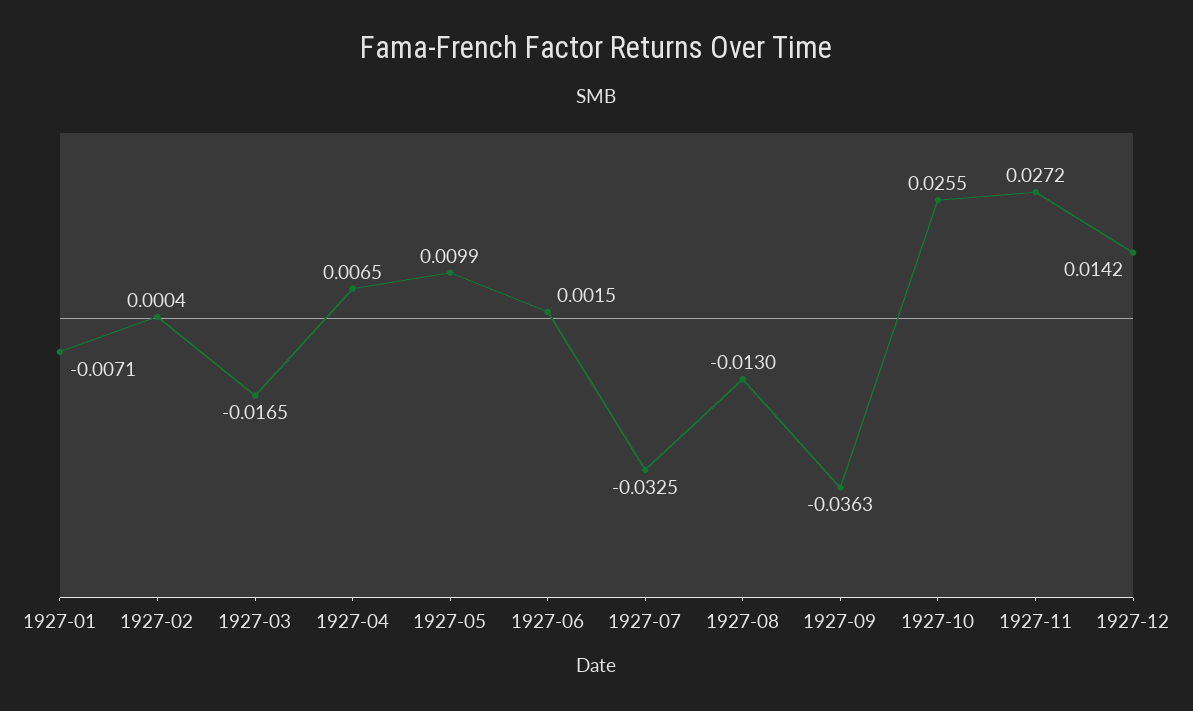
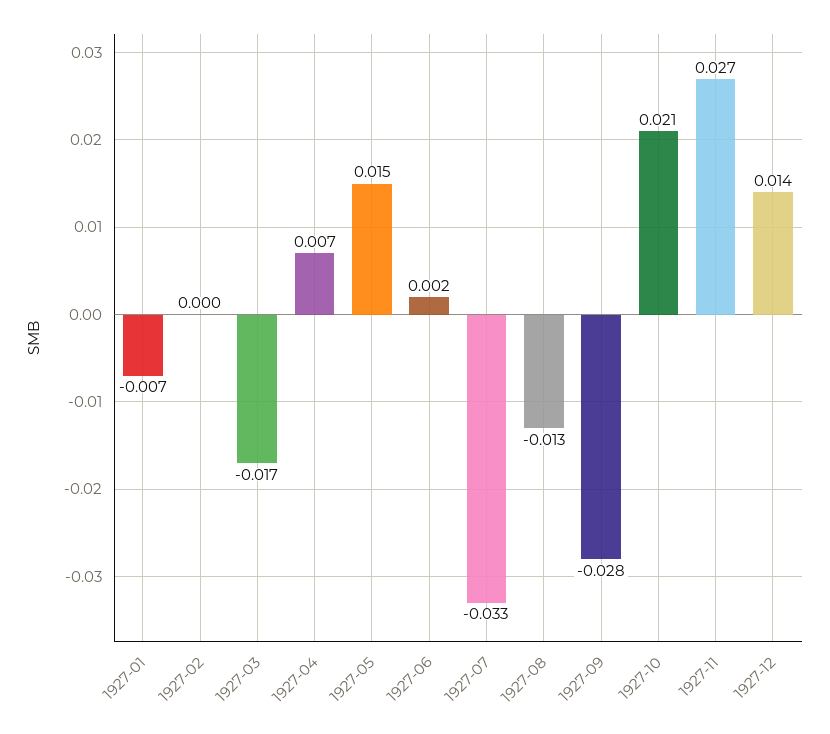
  {
    "1927-01": -0.0071,
    "1927-02": 0.0004,
    "1927-03": -0.0165,
    "1927-04": 0.0065,
-   "1927-05": 0.0099,
+   "1927-05": 0.015,
    "1927-06": 0.0015,
    "1927-07": -0.0325,
    "1927-08": -0.013,
-   "1927-09": -0.0363,
+   "1927-09": -0.028,
-   "1927-10": 0.0255,
+   "1927-10": 0.021,
    "1927-11": 0.0272,
    "1927-12": 0.0142
  }

